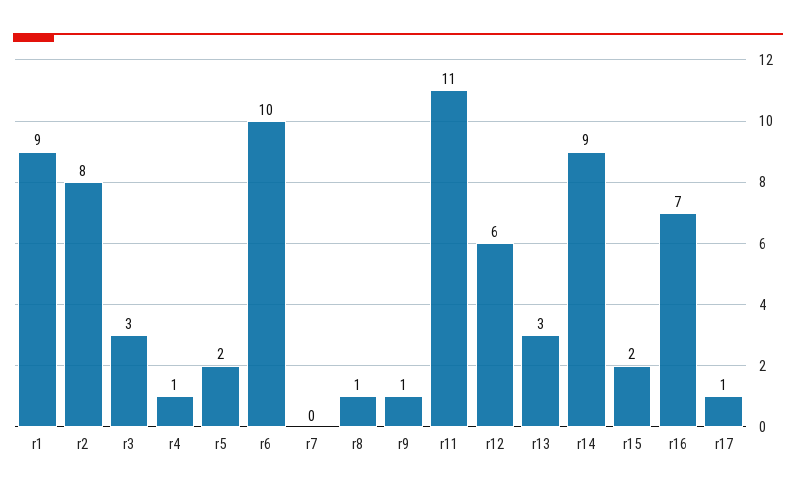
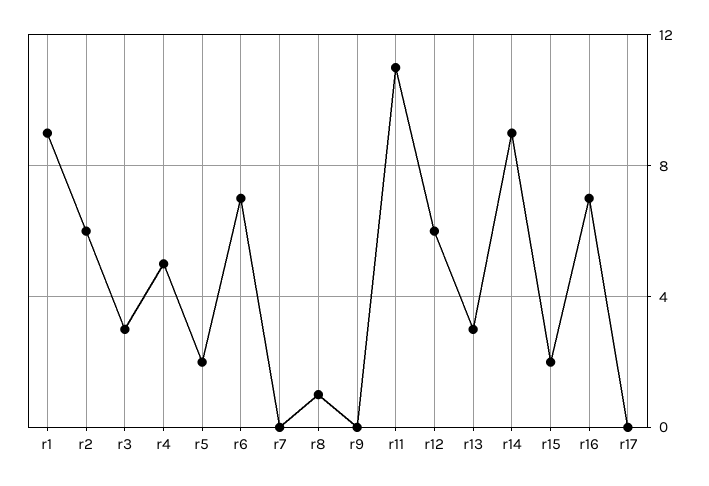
  {
    "r1": 9,
-   "r2": 8,
+   "r2": 6,
    "r3": 3,
-   "r4": 1,
+   "r4": 5,
    "r5": 2,
-   "r6": 10,
+   "r6": 7,
    "r7": 0,
    "r8": 1,
-   "r9": 1,
+   "r9": 0,
    "r11": 11,
    "r12": 6,
    "r13": 3,
    "r14": 9,
    "r15": 2,
    "r16": 7,
-   "r17": 1
+   "r17": 0
  }

